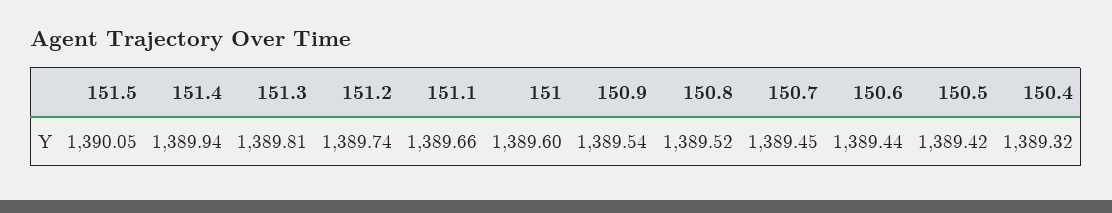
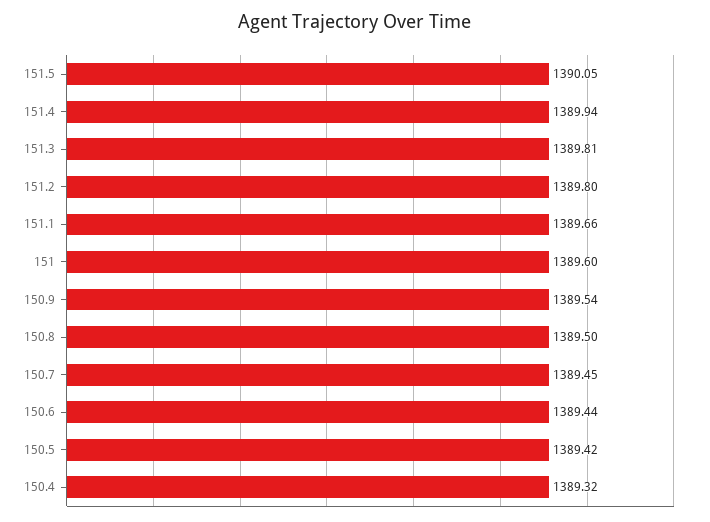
  {
    "151.5": 1390.05,
    "151.4": 1389.94,
    "151.3": 1389.81,
-   "151.2": 1389.74,
+   "151.2": 1389.8,
    "151.1": 1389.66,
    "151": 1389.6,
    "150.9": 1389.54,
-   "150.8": 1389.52,
+   "150.8": 1389.5,
    "150.7": 1389.45,
    "150.6": 1389.44,
    "150.5": 1389.42,
    "150.4": 1389.32
  }

